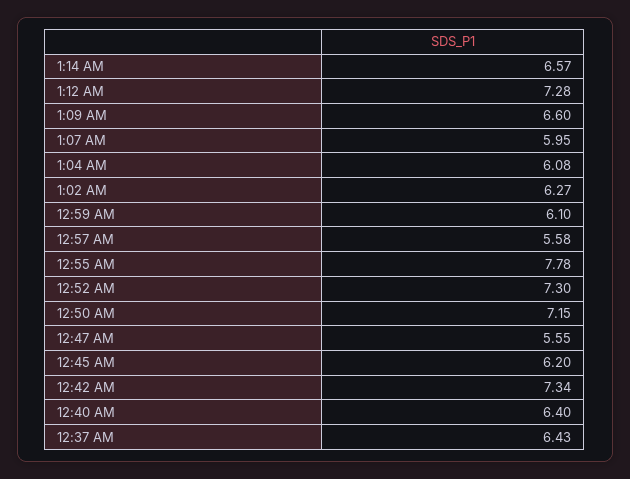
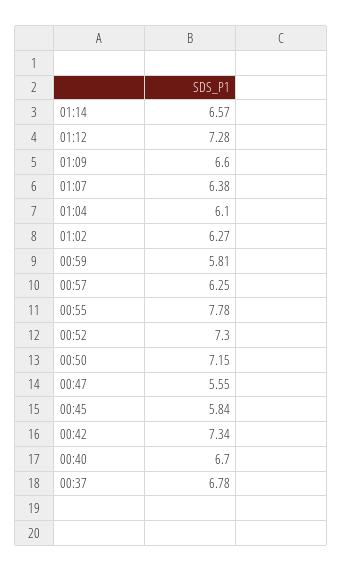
  {
    "1:14 AM": 6.57,
    "1:12 AM": 7.28,
    "1:09 AM": 6.6,
-   "1:07 AM": 5.95,
+   "1:07 AM": 6.38,
-   "1:04 AM": 6.08,
+   "1:04 AM": 6.1,
    "1:02 AM": 6.27,
-   "12:59 AM": 6.1,
+   "12:59 AM": 5.81,
-   "12:57 AM": 5.58,
+   "12:57 AM": 6.25,
    "12:55 AM": 7.78,
    "12:52 AM": 7.3,
    "12:50 AM": 7.15,
    "12:47 AM": 5.55,
-   "12:45 AM": 6.2,
+   "12:45 AM": 5.84,
    "12:42 AM": 7.34,
-   "12:40 AM": 6.4,
+   "12:40 AM": 6.7,
-   "12:37 AM": 6.43
+   "12:37 AM": 6.78
  }

